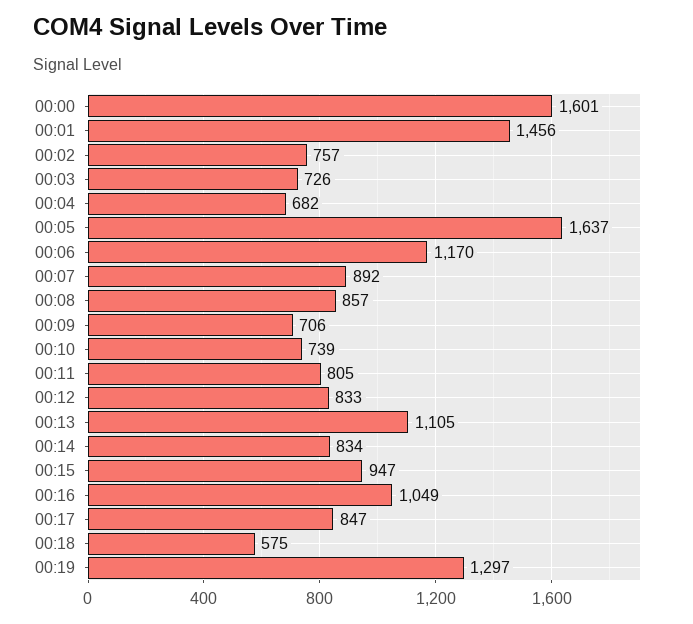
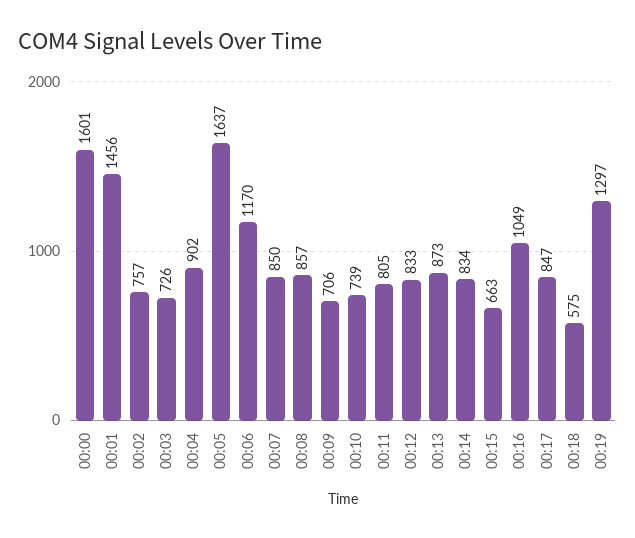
  {
    "00:00": 1601,
    "00:01": 1456,
    "00:02": 757,
    "00:03": 726,
-   "00:04": 682,
+   "00:04": 902,
    "00:05": 1637,
    "00:06": 1170,
-   "00:07": 892,
+   "00:07": 850,
    "00:08": 857,
    "00:09": 706,
    "00:10": 739,
    "00:11": 805,
    "00:12": 833,
-   "00:13": 1105,
+   "00:13": 873,
    "00:14": 834,
-   "00:15": 947,
+   "00:15": 663,
    "00:16": 1049,
    "00:17": 847,
    "00:18": 575,
    "00:19": 1297
  }

